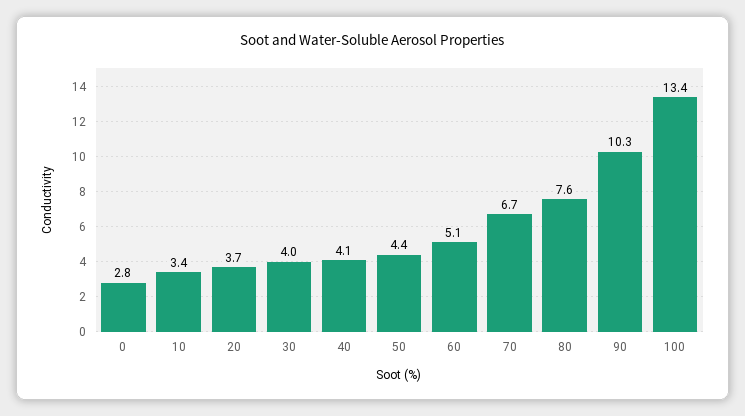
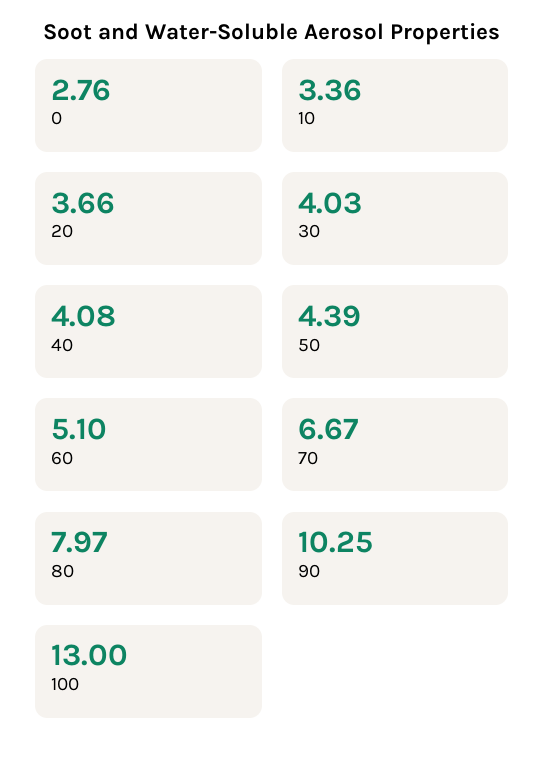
  {
    "0": 2.76,
    "10": 3.36,
    "20": 3.66,
    "30": 4.03,
    "40": 4.08,
    "50": 4.39,
    "60": 5.1,
    "70": 6.67,
-   "80": 7.6,
+   "80": 7.97,
    "90": 10.25,
-   "100": 13.4
+   "100": 13
  }

